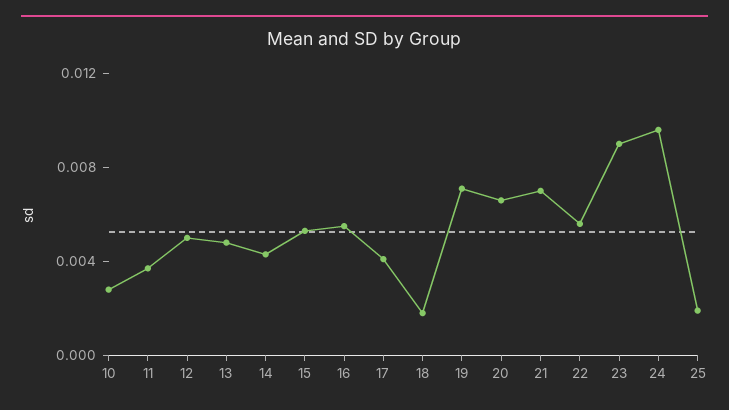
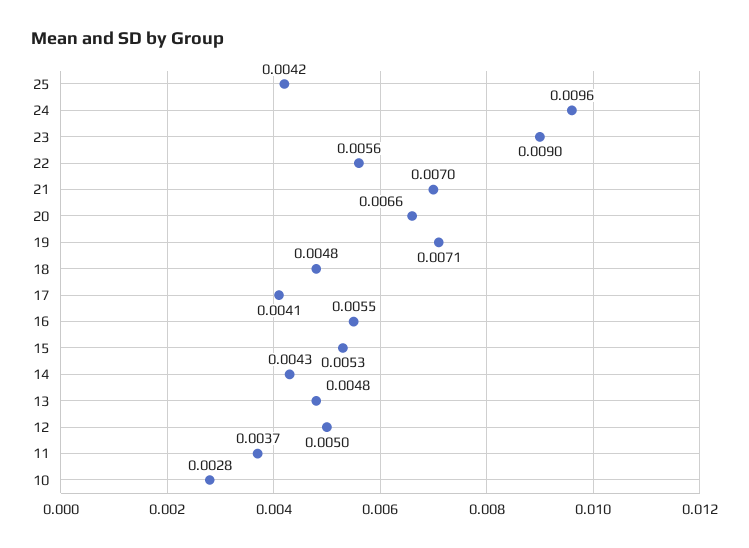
  {
    "10": 0.0028,
    "11": 0.0037,
    "12": 0.005,
    "13": 0.0048,
    "14": 0.0043,
    "15": 0.0053,
    "16": 0.0055,
    "17": 0.0041,
-   "18": 0.002,
+   "18": 0.0048,
    "19": 0.0071,
    "20": 0.0066,
    "21": 0.007,
    "22": 0.0056,
    "23": 0.009,
    "24": 0.0096,
-   "25": 0.002
+   "25": 0.0042
  }

